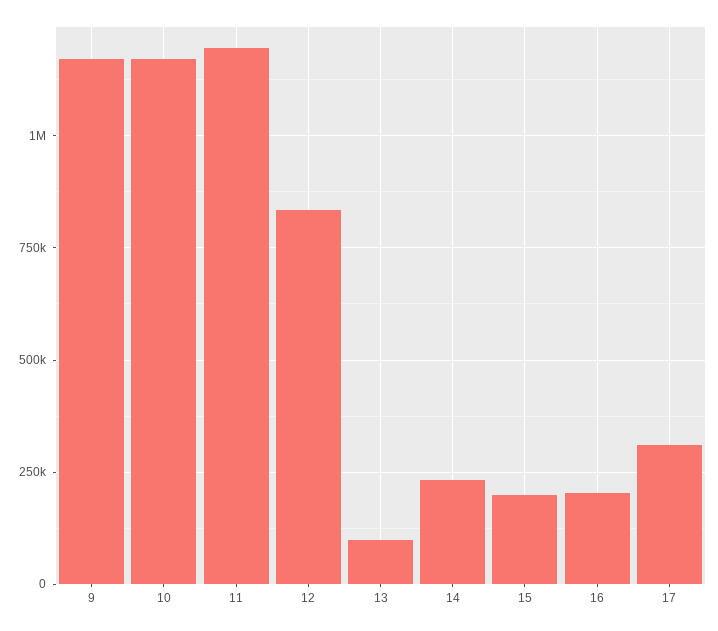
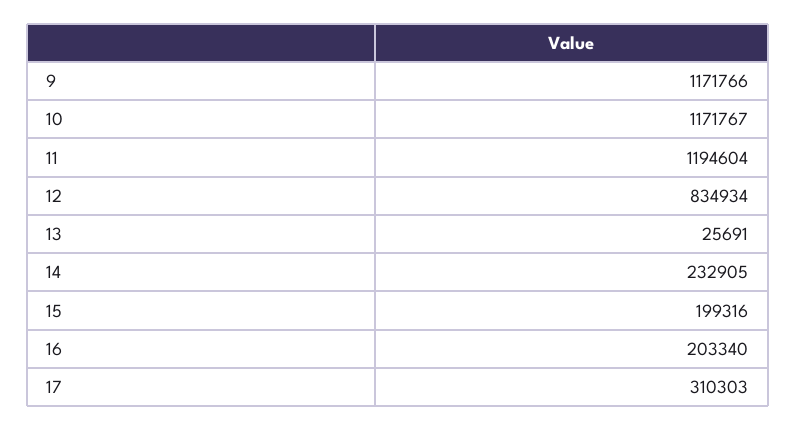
  {
    "9": 1171766,
    "10": 1171767,
    "11": 1194604,
    "12": 834934,
-   "13": 100000,
+   "13": 25691,
    "14": 232905,
    "15": 199316,
    "16": 203340,
    "17": 310303
  }

